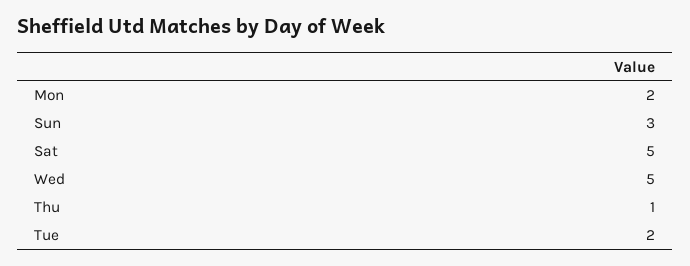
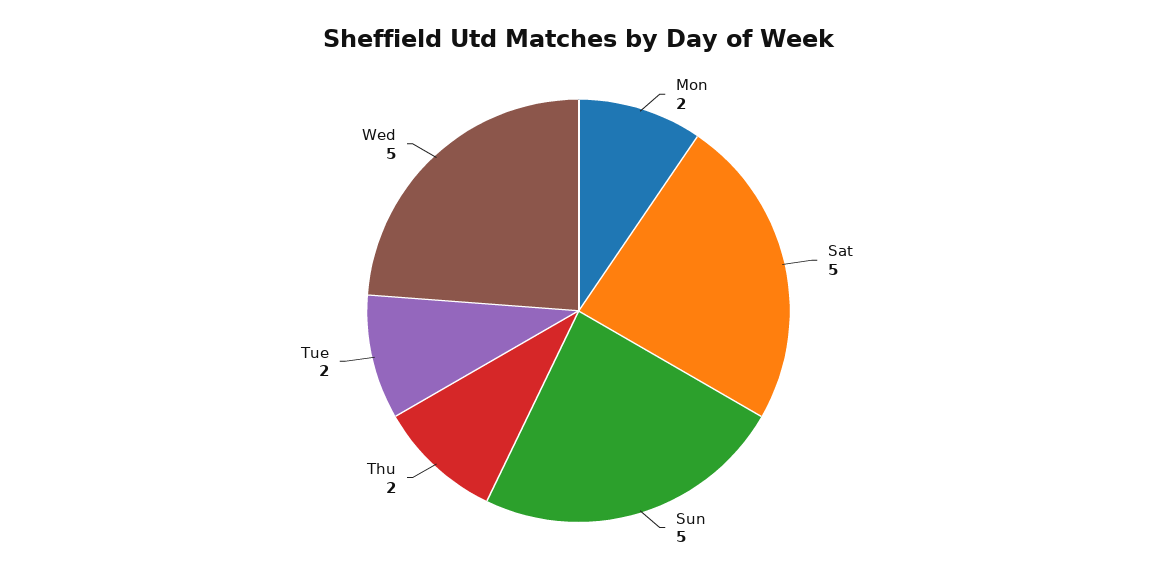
  {
    "Mon": 2,
-   "Sun": 3,
+   "Sun": 5,
    "Sat": 5,
    "Wed": 5,
-   "Thu": 1,
+   "Thu": 2,
    "Tue": 2
  }

